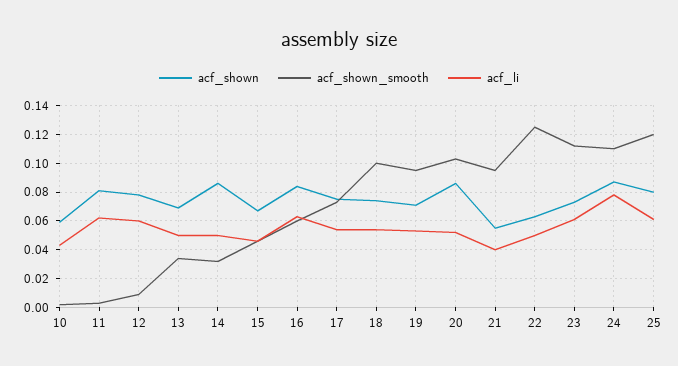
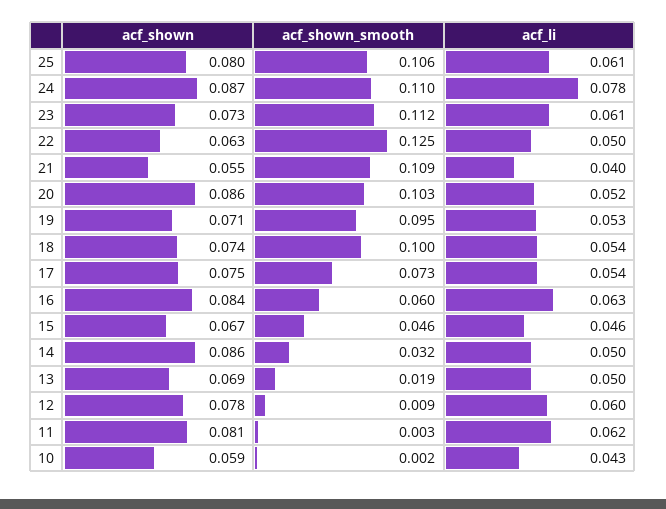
  {
    "acf_shown": {
      "10": 0.059,
      "11": 0.081,
      "12": 0.078,
      "13": 0.069,
      "14": 0.086,
      "15": 0.067,
      "16": 0.084,
      "17": 0.075,
      "18": 0.074,
      "19": 0.071,
      "20": 0.086,
      "21": 0.055,
      "22": 0.063,
      "23": 0.073,
      "24": 0.087,
      "25": 0.08
    },
    "acf_shown_smooth": {
      "10": 0.002,
      "11": 0.003,
      "12": 0.009,
-     "13": 0.035,
+     "13": 0.019,
      "14": 0.032,
      "15": 0.046,
      "16": 0.06,
      "17": 0.073,
      "18": 0.1,
      "19": 0.095,
      "20": 0.103,
-     "21": 0.095,
+     "21": 0.109,
      "22": 0.125,
      "23": 0.112,
      "24": 0.11,
-     "25": 0.12
+     "25": 0.106
    },
    "acf_li": {
      "10": 0.043,
      "11": 0.062,
      "12": 0.06,
      "13": 0.05,
      "14": 0.05,
      "15": 0.046,
      "16": 0.063,
      "17": 0.054,
      "18": 0.054,
      "19": 0.053,
      "20": 0.052,
      "21": 0.04,
      "22": 0.05,
      "23": 0.061,
      "24": 0.078,
      "25": 0.061
    }
  }

